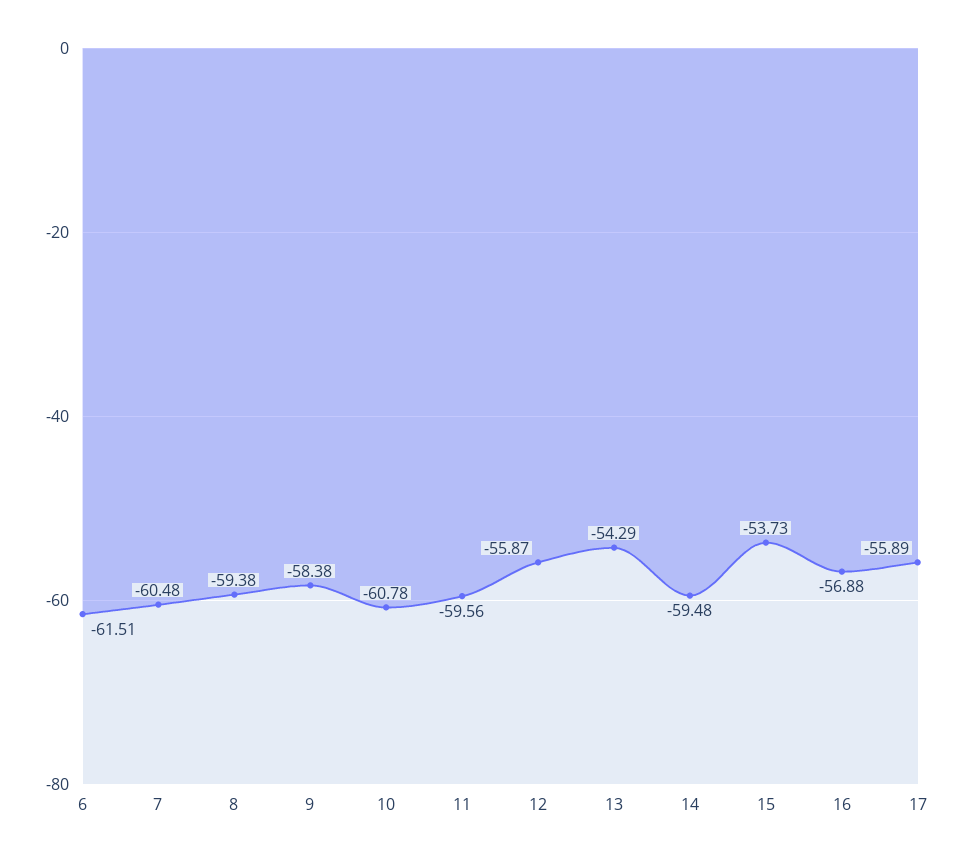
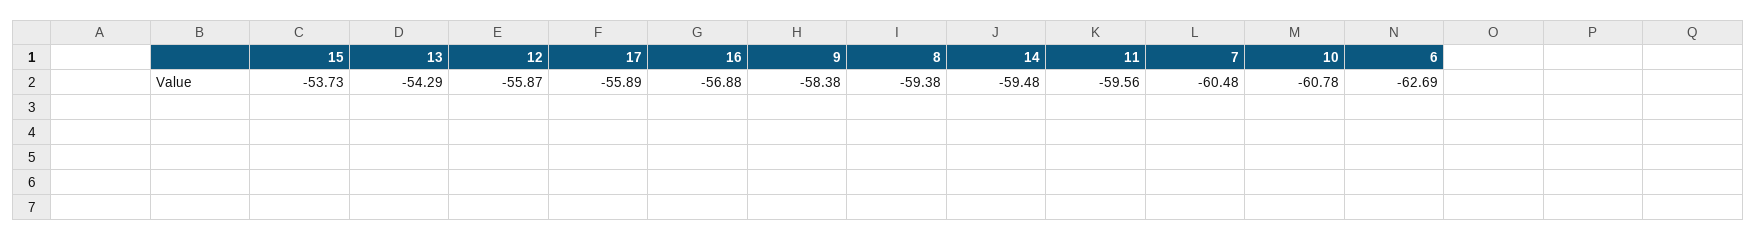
  {
-   "6": -61.51,
+   "6": -62.69,
    "7": -60.48,
    "8": -59.38,
    "9": -58.38,
    "10": -60.78,
    "11": -59.56,
    "12": -55.87,
    "13": -54.29,
    "14": -59.48,
    "15": -53.73,
    "16": -56.88,
    "17": -55.89
  }

